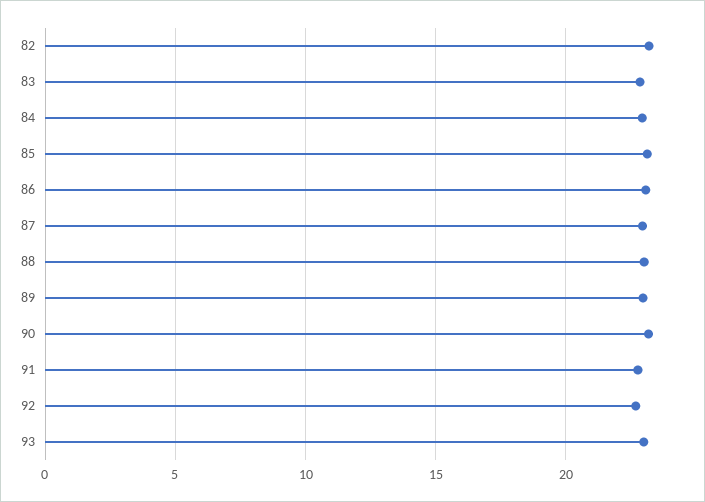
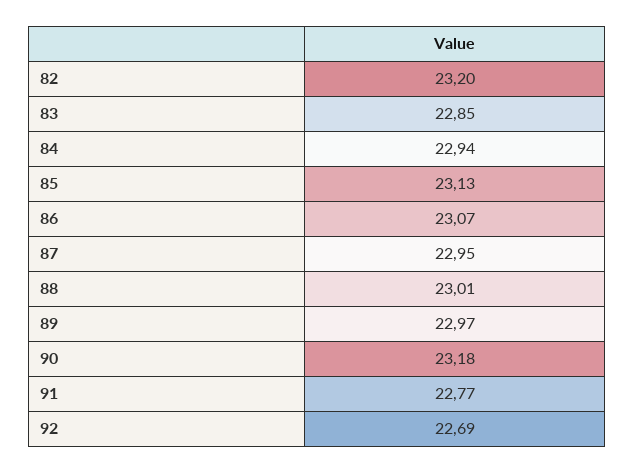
  {
    "82": 23.2,
    "83": 22.85,
    "84": 22.94,
    "85": 23.13,
    "86": 23.07,
    "87": 22.95,
    "88": 23.01,
    "89": 22.97,
    "90": 23.18,
    "91": 22.77,
-   "92": 22.69,
+   "92": 22.69
-   "93": 23
  }

